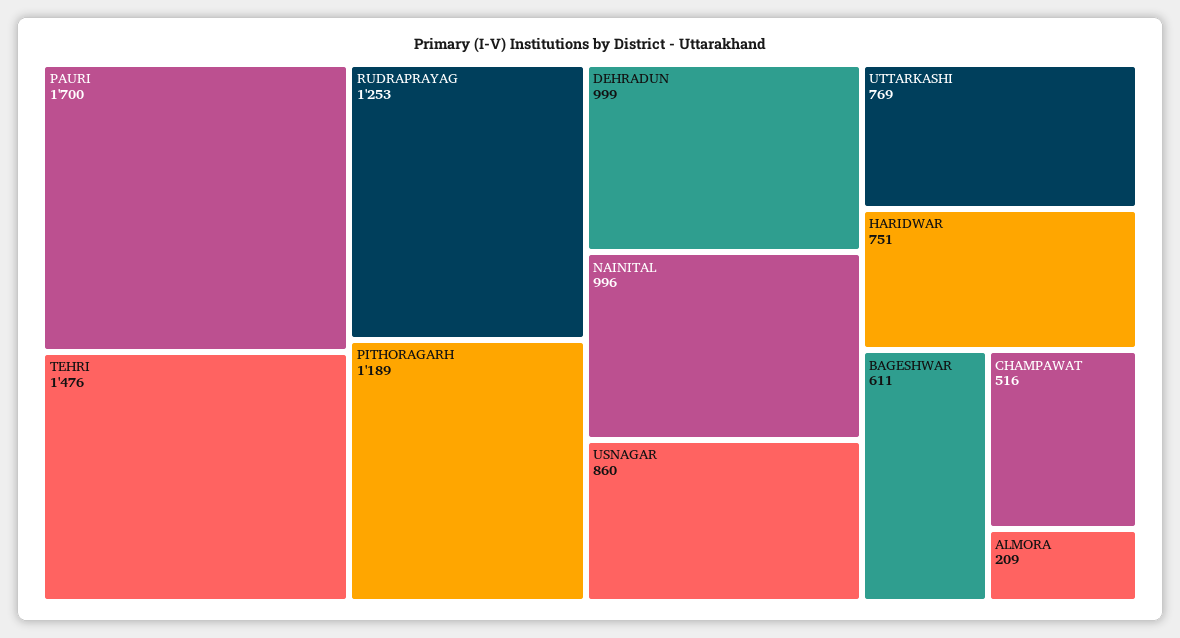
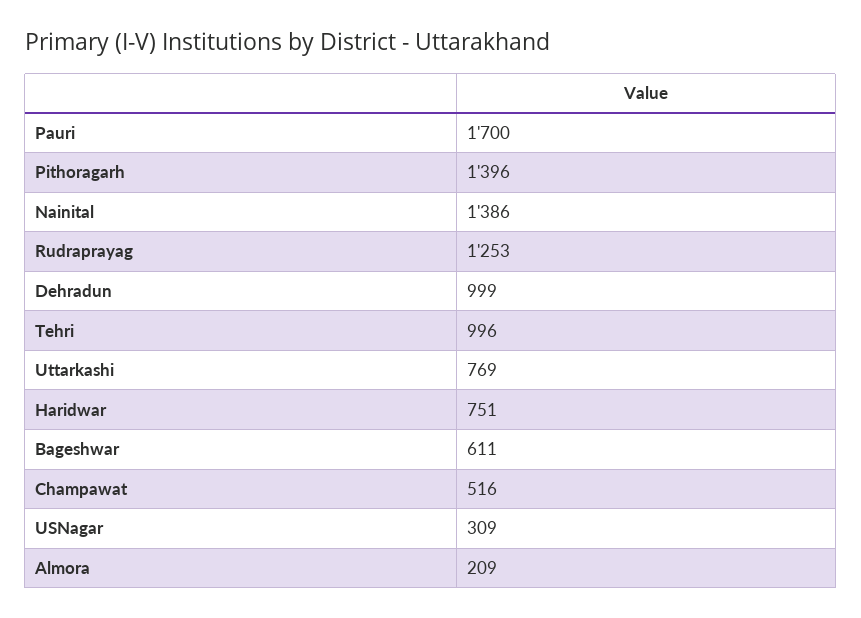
  {
    "PAURI": 1700,
-   "TEHRI": 1476,
+   "TEHRI": 996,
    "RUDRAPRAYAG": 1253,
-   "PITHORAGARH": 1189,
+   "PITHORAGARH": 1396,
    "DEHRADUN": 999,
-   "NAINITAL": 996,
+   "NAINITAL": 1386,
-   "USNAGAR": 860,
+   "USNAGAR": 309,
    "UTTARKASHI": 769,
    "HARIDWAR": 751,
    "BAGESHWAR": 611,
    "CHAMPAWAT": 516,
    "ALMORA": 209
  }

